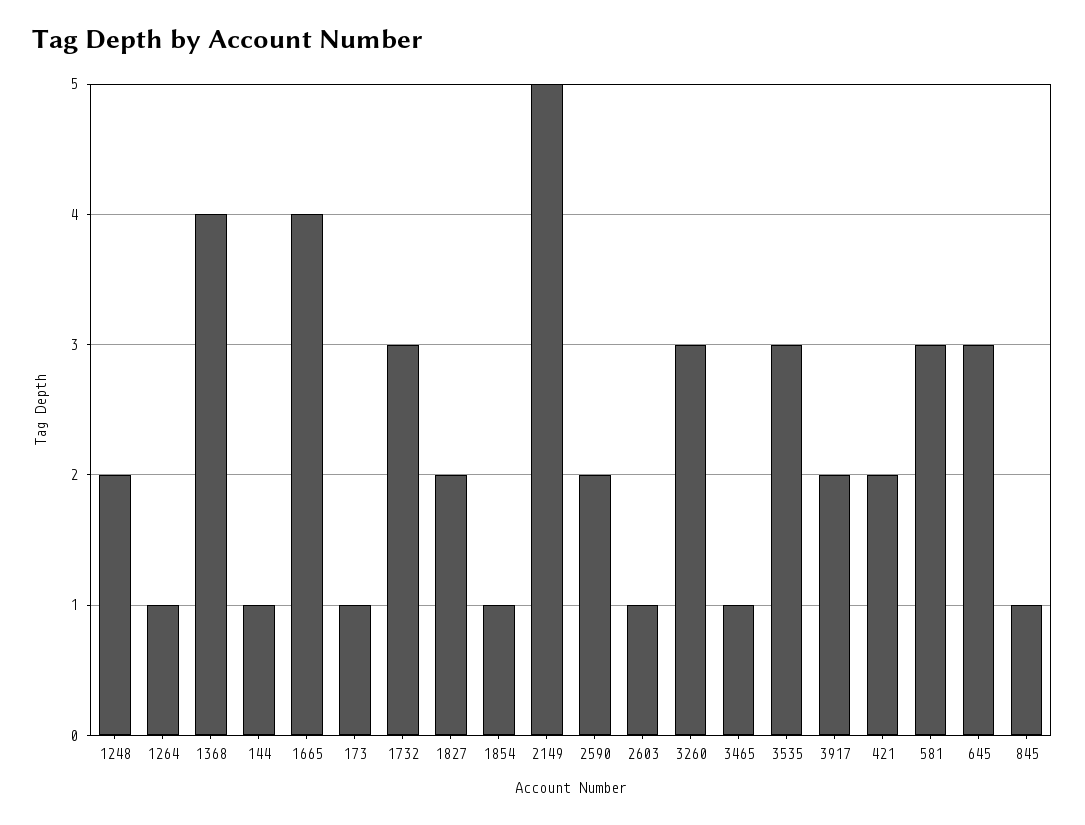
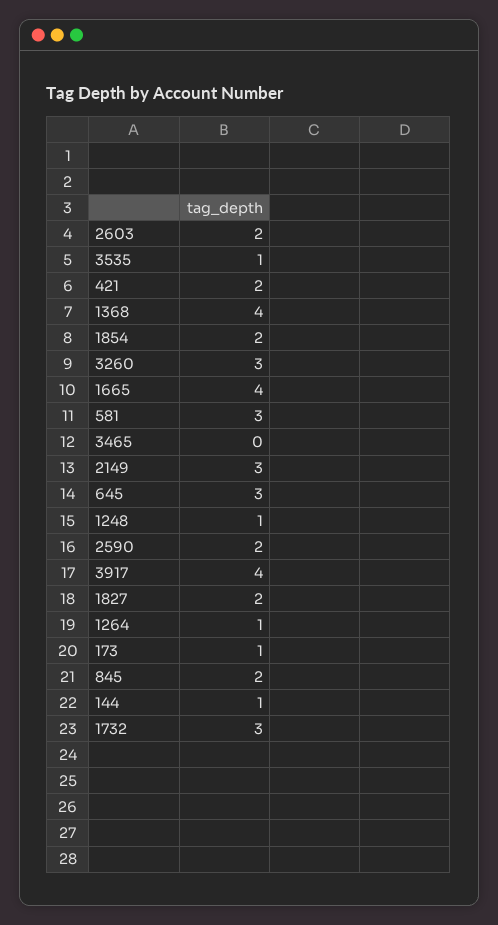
  {
-   "1248": 2,
+   "1248": 1,
    "1264": 1,
    "1368": 4,
    "144": 1,
    "1665": 4,
    "173": 1,
    "1732": 3,
    "1827": 2,
-   "1854": 1,
+   "1854": 2,
-   "2149": 5,
+   "2149": 3,
    "2590": 2,
-   "2603": 1,
+   "2603": 2,
    "3260": 3,
-   "3465": 1,
+   "3465": 0,
-   "3535": 3,
+   "3535": 1,
-   "3917": 2,
+   "3917": 4,
    "421": 2,
    "581": 3,
    "645": 3,
-   "845": 1
+   "845": 2
  }

